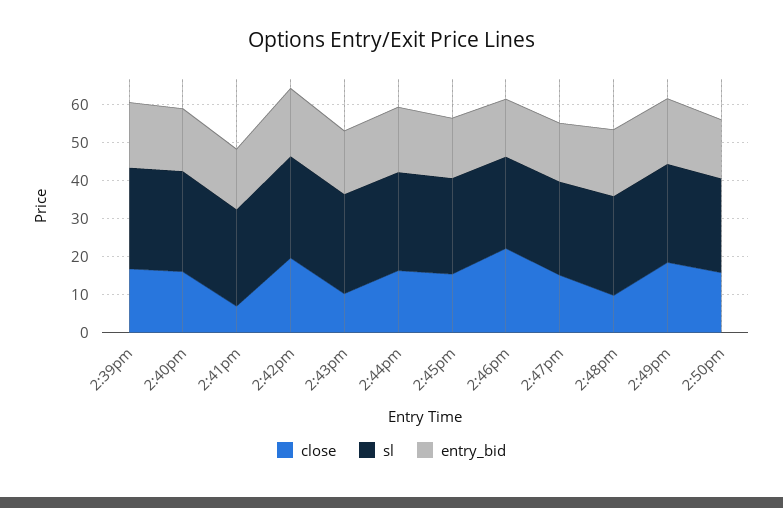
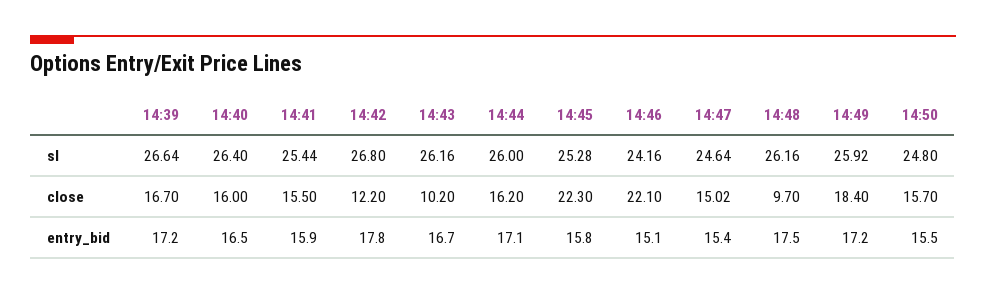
  {
    "close": {
      "2:39pm": 16.7,
      "2:40pm": 16,
-     "2:41pm": 7.5,
+     "2:41pm": 15.5,
-     "2:42pm": 20,
+     "2:42pm": 12.2,
      "2:43pm": 10.2,
      "2:44pm": 16.2,
-     "2:45pm": 15,
+     "2:45pm": 22.3,
      "2:46pm": 22.1,
      "2:47pm": 15.02,
      "2:48pm": 9.7,
      "2:49pm": 18.4,
      "2:50pm": 15.7
    },
    "sl": {
      "2:39pm": 26.64,
      "2:40pm": 26.4,
      "2:41pm": 25.44,
      "2:42pm": 26.8,
      "2:43pm": 26.16,
      "2:44pm": 26,
      "2:45pm": 25.28,
      "2:46pm": 24.16,
      "2:47pm": 24.64,
      "2:48pm": 26.16,
      "2:49pm": 25.92,
      "2:50pm": 24.8
    },
    "entry_bid": {
      "2:39pm": 17.2,
      "2:40pm": 16.5,
      "2:41pm": 15.9,
      "2:42pm": 17.8,
      "2:43pm": 16.7,
      "2:44pm": 17.1,
      "2:45pm": 15.8,
      "2:46pm": 15.1,
      "2:47pm": 15.4,
      "2:48pm": 17.5,
      "2:49pm": 17.2,
      "2:50pm": 15.5
    }
  }

